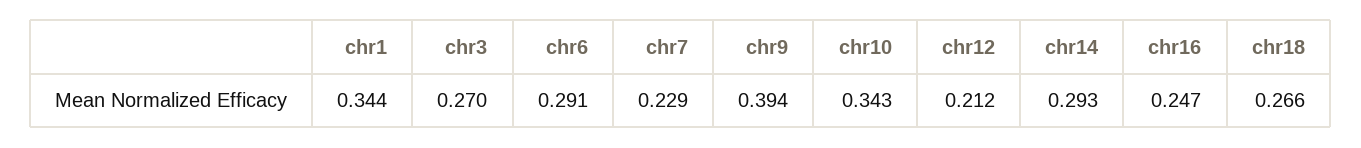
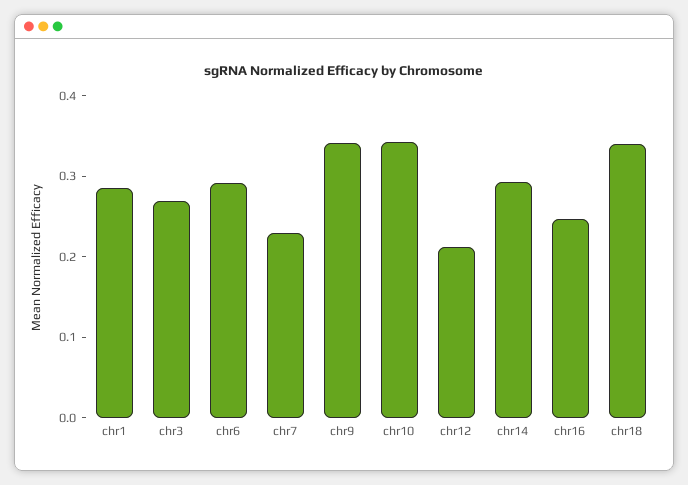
  {
-   "chr1": 0.344,
+   "chr1": 0.28,
    "chr3": 0.27,
    "chr6": 0.291,
    "chr7": 0.229,
-   "chr9": 0.394,
+   "chr9": 0.34,
    "chr10": 0.343,
    "chr12": 0.212,
    "chr14": 0.293,
    "chr16": 0.247,
-   "chr18": 0.266
+   "chr18": 0.34
  }

